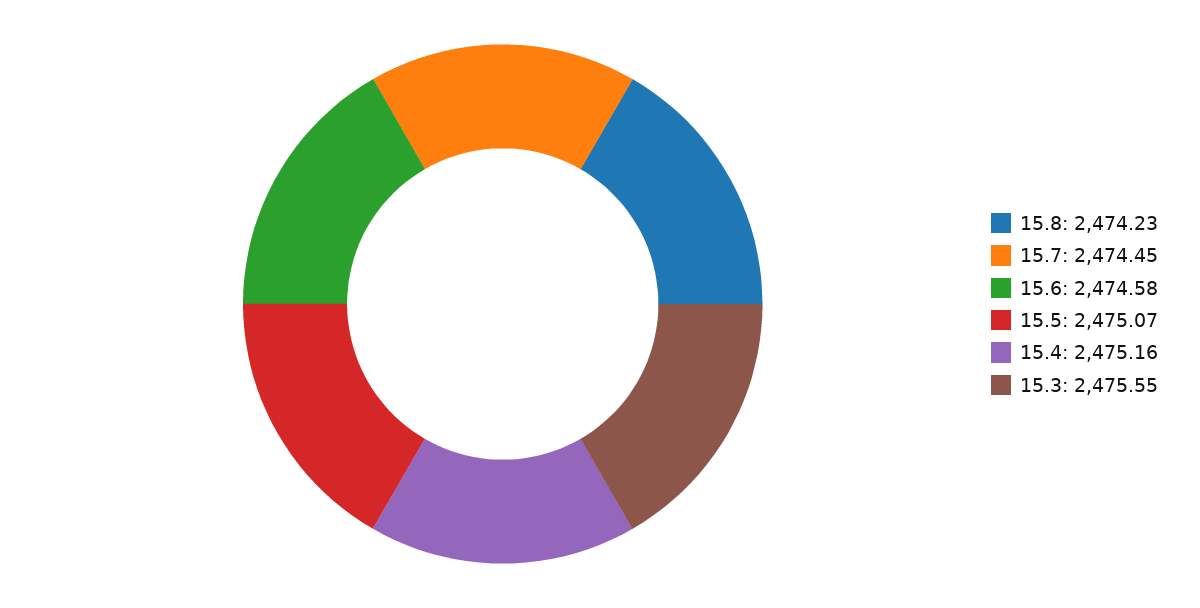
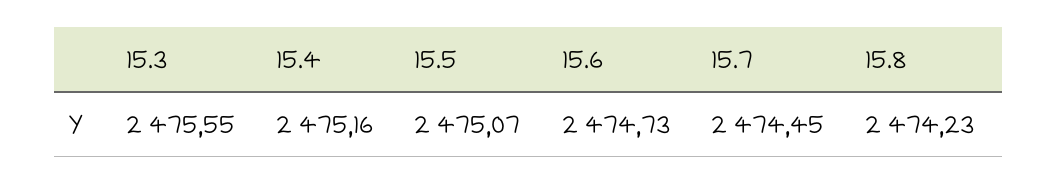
  {
    "15.8": 2474.23,
    "15.7": 2474.45,
-   "15.6": 2474.58,
+   "15.6": 2474.73,
    "15.5": 2475.07,
    "15.4": 2475.16,
    "15.3": 2475.55
  }

